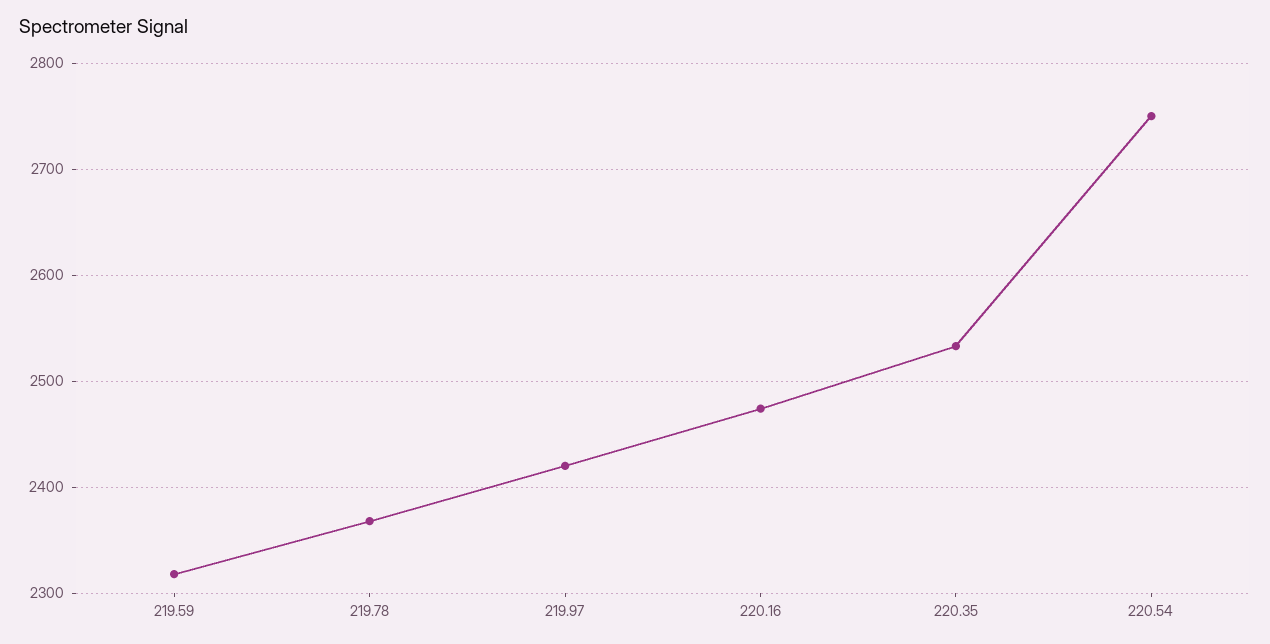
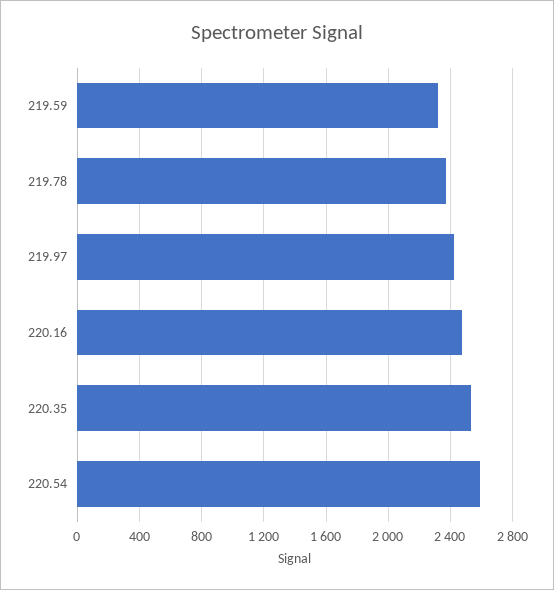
  {
    "219.59": 2320,
    "219.78": 2370,
    "219.97": 2420,
    "220.16": 2470,
    "220.35": 2530,
-   "220.54": 2750
+   "220.54": 2600
  }

